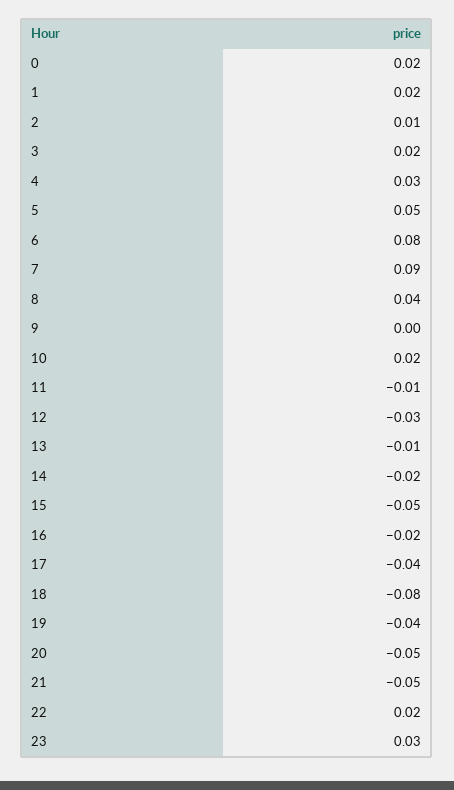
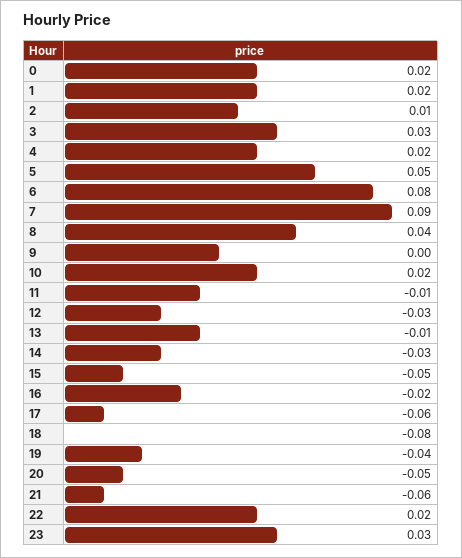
  {
    "0": 0.02,
    "1": 0.02,
    "2": 0.01,
-   "3": 0.02,
+   "3": 0.03,
-   "4": 0.03,
+   "4": 0.02,
    "5": 0.05,
    "6": 0.08,
    "7": 0.09,
    "8": 0.04,
    "9": 0,
    "10": 0.02,
    "11": -0.01,
    "12": -0.03,
    "13": -0.01,
-   "14": -0.02,
+   "14": -0.03,
    "15": -0.05,
    "16": -0.02,
-   "17": -0.04,
+   "17": -0.06,
    "18": -0.08,
    "19": -0.04,
    "20": -0.05,
-   "21": -0.05,
+   "21": -0.06,
    "22": 0.02,
    "23": 0.03
  }

